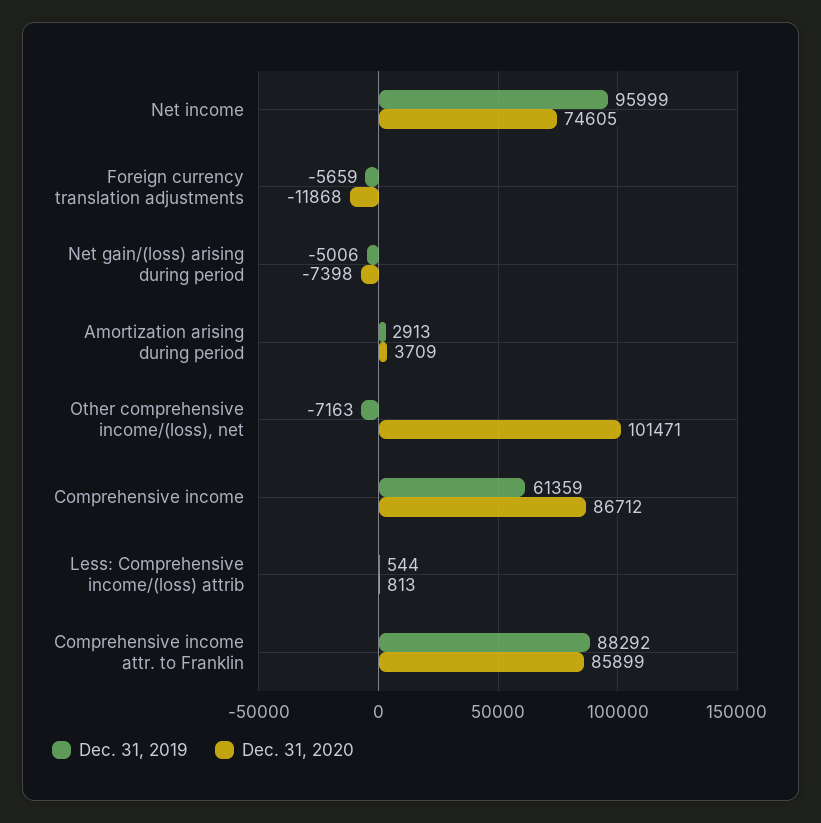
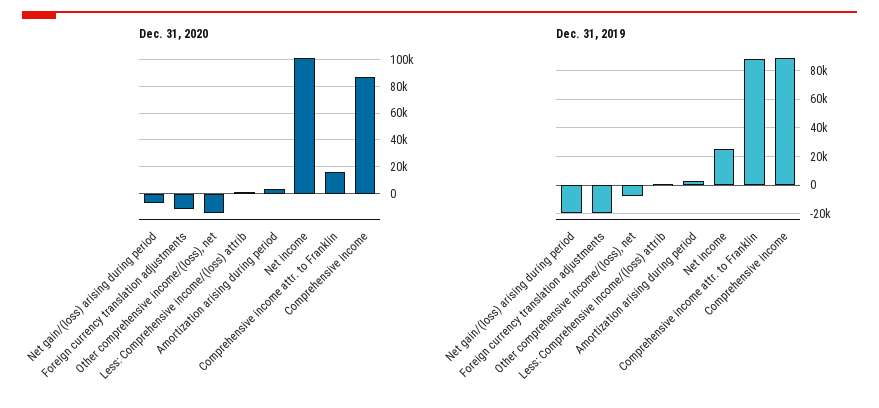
  {
    "Dec. 31, 2019": {
-     "Net income": 95999,
+     "Net income": 25000,
-     "Foreign currency translation adjustments": -5659,
+     "Foreign currency translation adjustments": -20000,
-     "Net gain/(loss) arising during period": -5006,
+     "Net gain/(loss) arising during period": -20000,
      "Amortization arising during period": 2913,
      "Other comprehensive income/(loss), net": -7163,
-     "Comprehensive income": 61359,
+     "Comprehensive income": 90000,
      "Less: Comprehensive income/(loss) attrib": 544,
      "Comprehensive income attr. to Franklin": 88292
    },
    "Dec. 31, 2020": {
-     "Net income": 74605,
+     "Net income": 100000,
      "Foreign currency translation adjustments": -11868,
      "Net gain/(loss) arising during period": -7398,
      "Amortization arising during period": 3709,
-     "Other comprehensive income/(loss), net": 101471,
+     "Other comprehensive income/(loss), net": -15000,
      "Comprehensive income": 86712,
      "Less: Comprehensive income/(loss) attrib": 813,
-     "Comprehensive income attr. to Franklin": 85899
+     "Comprehensive income attr. to Franklin": 15000
    }
  }

